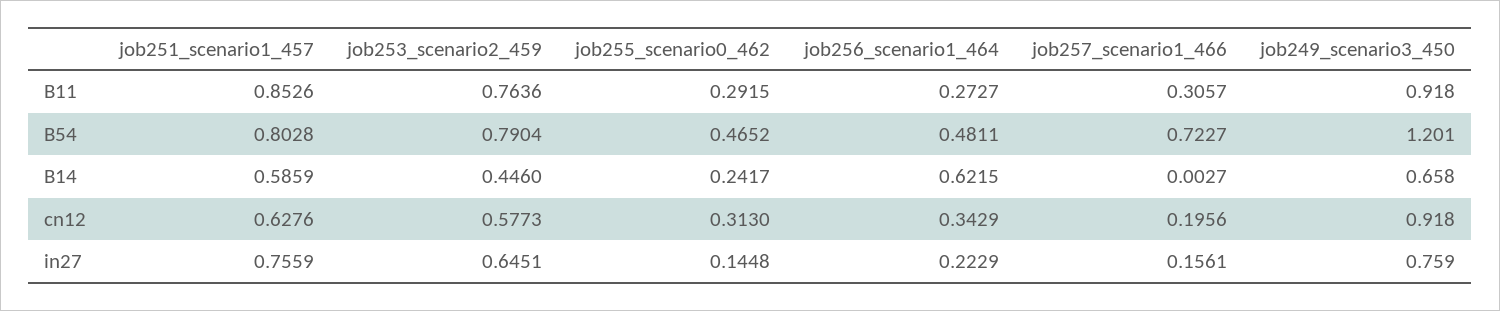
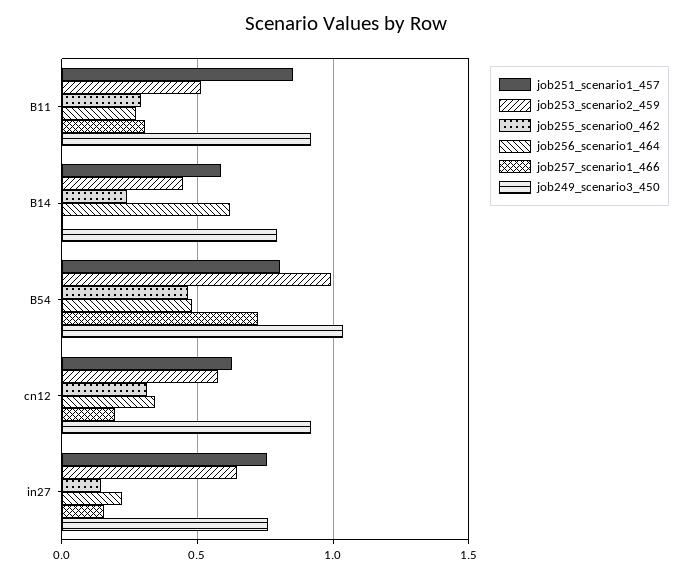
  {
    "job251_scenario1_457": {
      "B11": 0.8526,
      "B54": 0.8028,
      "B14": 0.5859,
      "cn12": 0.6276,
      "in27": 0.7559
    },
    "job253_scenario2_459": {
-     "B11": 0.7636,
+     "B11": 0.5,
-     "B54": 0.7904,
+     "B54": 1,
      "B14": 0.446,
      "cn12": 0.5773,
      "in27": 0.6451
    },
    "job255_scenario0_462": {
      "B11": 0.2915,
      "B54": 0.4652,
      "B14": 0.2417,
      "cn12": 0.313,
      "in27": 0.1448
    },
    "job256_scenario1_464": {
      "B11": 0.2727,
      "B54": 0.4811,
      "B14": 0.6215,
      "cn12": 0.3429,
      "in27": 0.2229
    },
    "job257_scenario1_466": {
      "B11": 0.3057,
      "B54": 0.7227,
      "B14": 0.0027,
      "cn12": 0.1956,
      "in27": 0.1561
    },
    "job249_scenario3_450": {
      "B11": 0.918,
-     "B54": 1.201,
+     "B54": 1.05,
-     "B14": 0.658,
+     "B14": 0.8,
      "cn12": 0.918,
      "in27": 0.759
    }
  }

